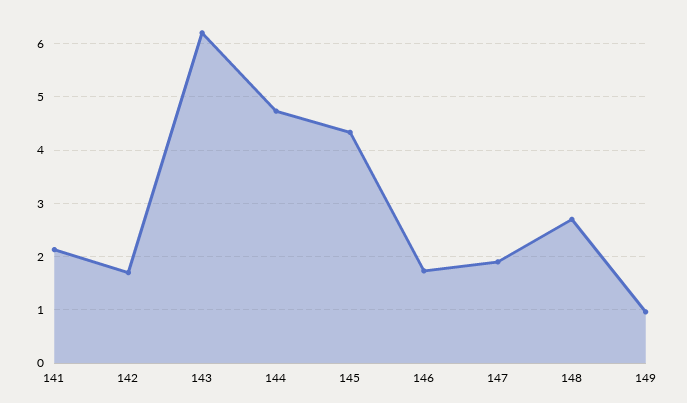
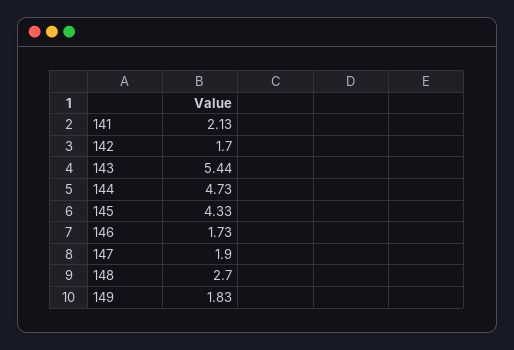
  {
    "141": 2.13,
    "142": 1.7,
-   "143": 6.2,
+   "143": 5.44,
    "144": 4.73,
    "145": 4.33,
    "146": 1.73,
    "147": 1.9,
    "148": 2.7,
-   "149": 1
+   "149": 1.83
  }

